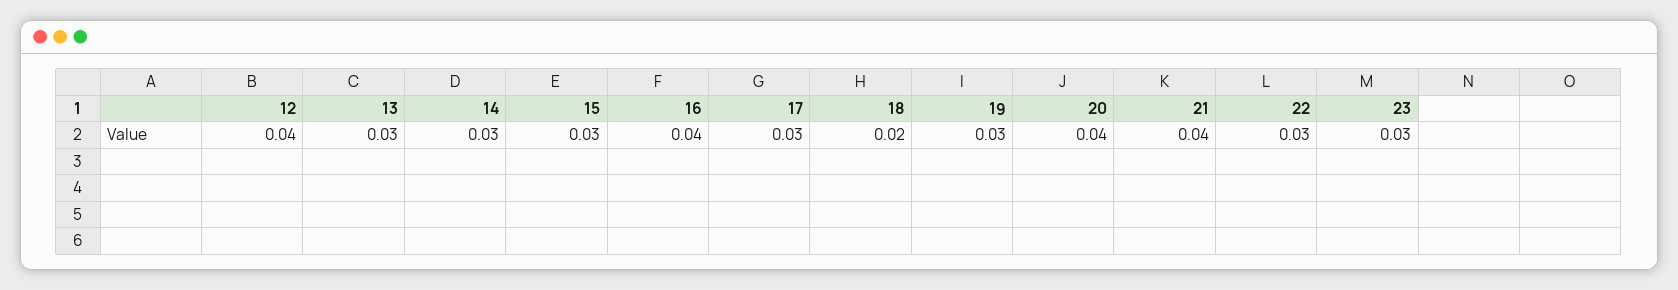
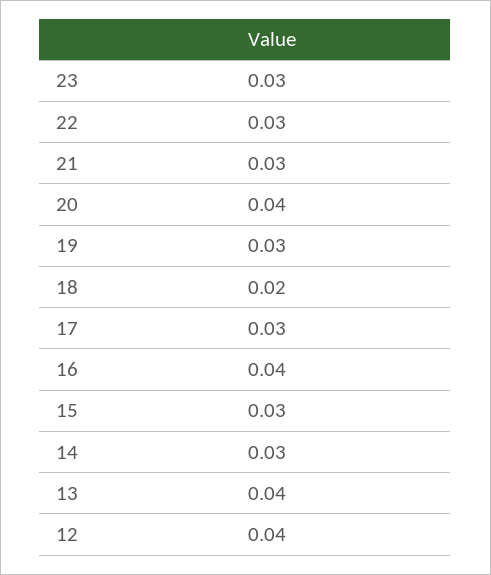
  {
    "12": 0.04,
-   "13": 0.03,
+   "13": 0.04,
    "14": 0.03,
    "15": 0.03,
    "16": 0.04,
    "17": 0.03,
    "18": 0.02,
    "19": 0.03,
    "20": 0.04,
-   "21": 0.04,
+   "21": 0.03,
    "22": 0.03,
    "23": 0.03
  }

